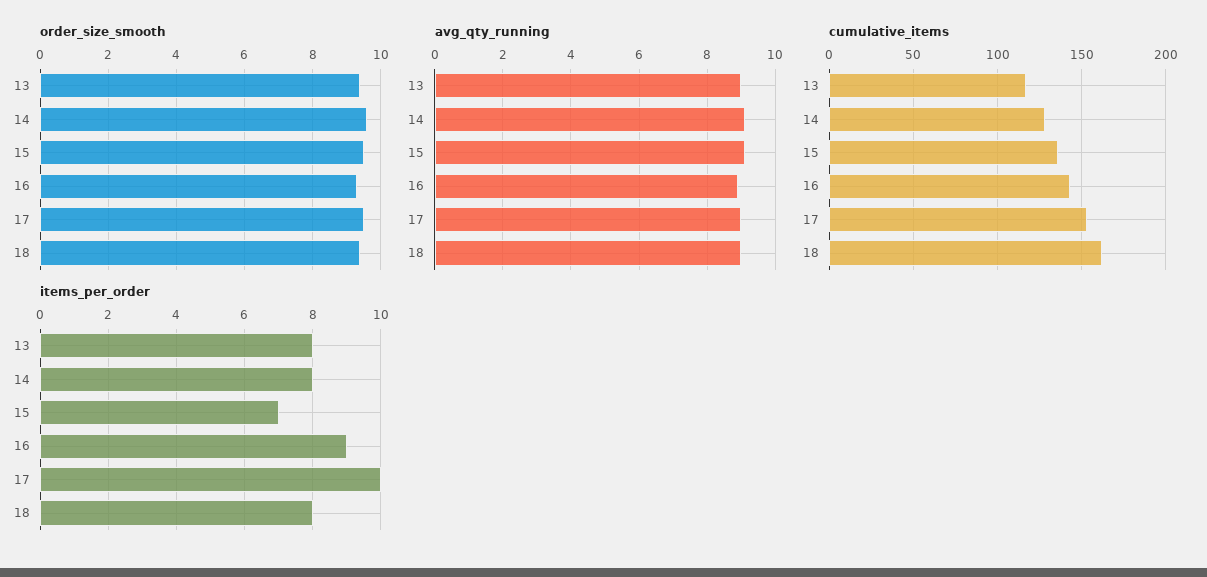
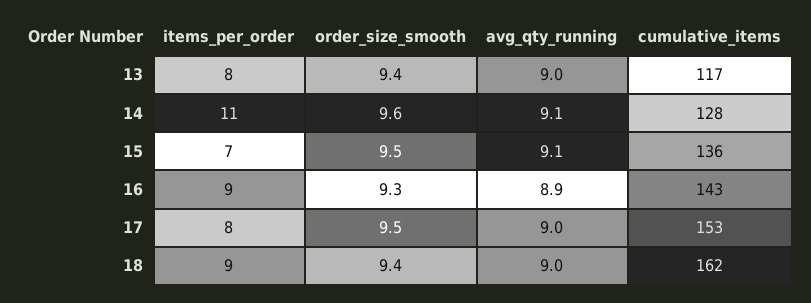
  {
    "order_size_smooth": {
      "13": 9.4,
      "14": 9.6,
      "15": 9.5,
      "16": 9.3,
      "17": 9.5,
      "18": 9.4
    },
    "avg_qty_running": {
      "13": 9,
      "14": 9.1,
      "15": 9.1,
      "16": 8.9,
      "17": 9,
      "18": 9
    },
    "cumulative_items": {
      "13": 117,
      "14": 128,
      "15": 136,
      "16": 143,
      "17": 153,
      "18": 162
    },
    "items_per_order": {
      "13": 8,
-     "14": 8,
+     "14": 11,
      "15": 7,
      "16": 9,
-     "17": 10,
+     "17": 8,
-     "18": 8
+     "18": 9
    }
  }

